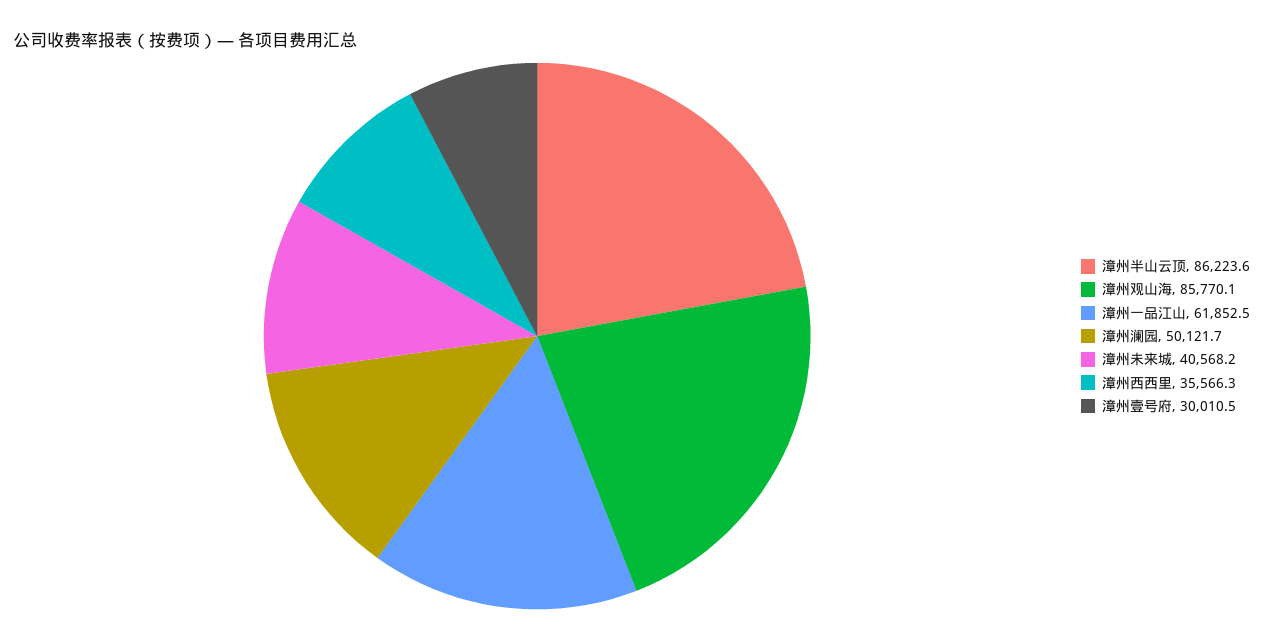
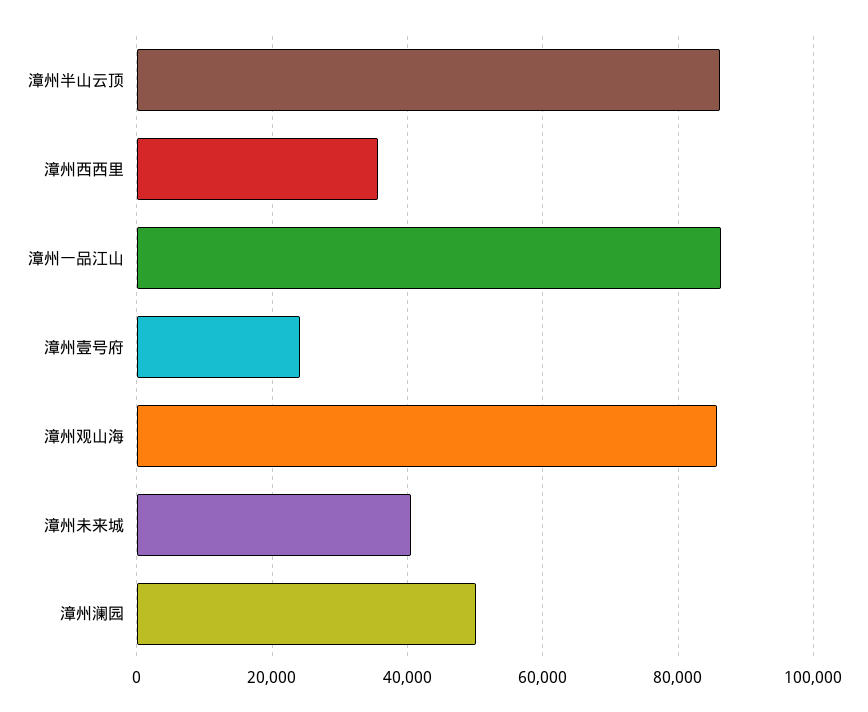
  {
    "漳州半山云顶": 86223.6,
    "漳州观山海": 85770.1,
-   "漳州一品江山": 61852.5,
+   "漳州一品江山": 86000,
    "漳州澜园": 50121.7,
    "漳州未来城": 40568.2,
    "漳州西西里": 35566.3,
-   "漳州壹号府": 30010.5
+   "漳州壹号府": 24000
  }

